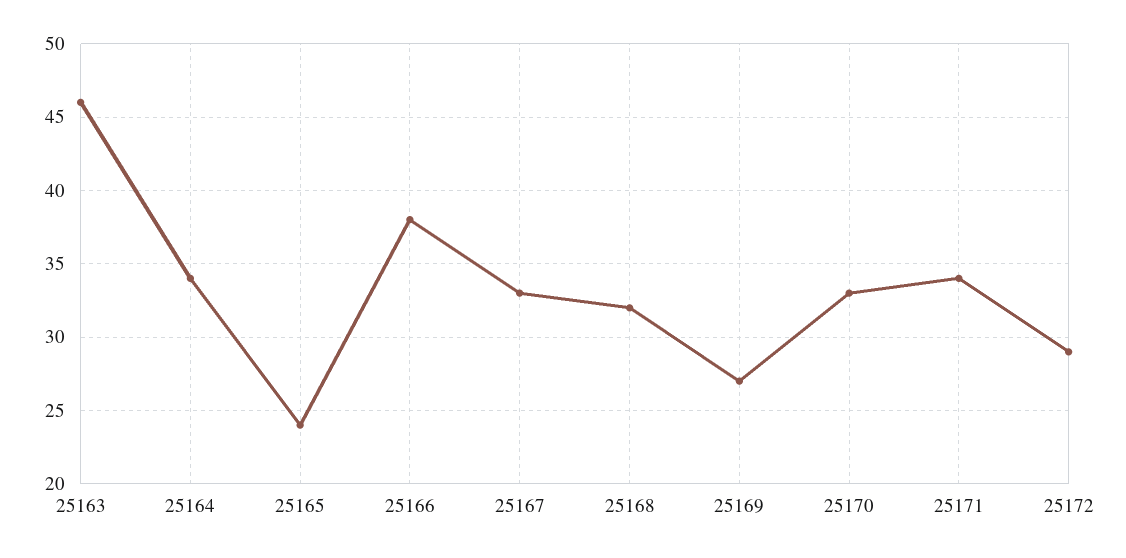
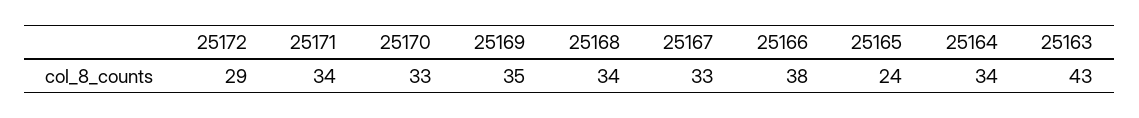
  {
-   "25163": 46,
+   "25163": 43,
    "25164": 34,
    "25165": 24,
    "25166": 38,
    "25167": 33,
-   "25168": 32,
+   "25168": 34,
-   "25169": 27,
+   "25169": 35,
    "25170": 33,
    "25171": 34,
    "25172": 29
  }

